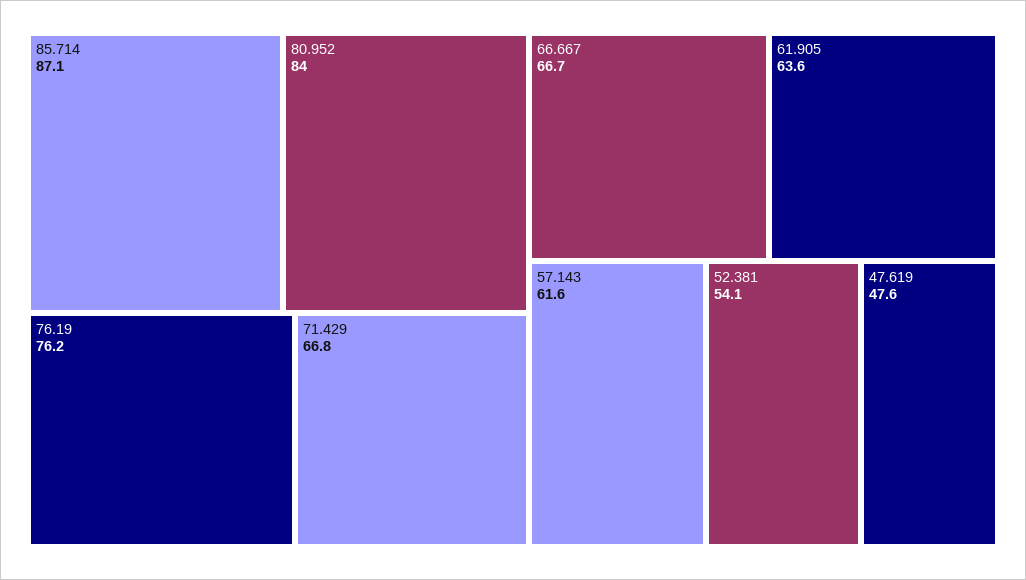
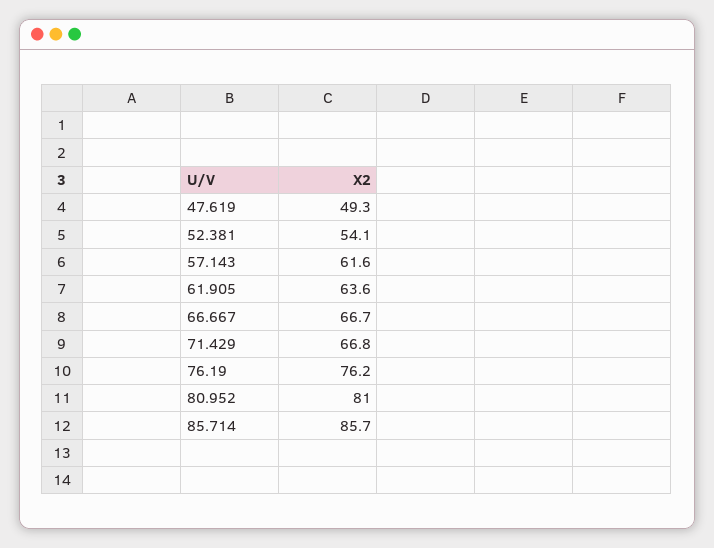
  {
-   "85.714": 87.1,
+   "85.714": 85.7,
-   "80.952": 84,
+   "80.952": 81,
    "76.19": 76.2,
    "71.429": 66.8,
    "66.667": 66.7,
    "61.905": 63.6,
    "57.143": 61.6,
    "52.381": 54.1,
-   "47.619": 47.6
+   "47.619": 49.3
  }

